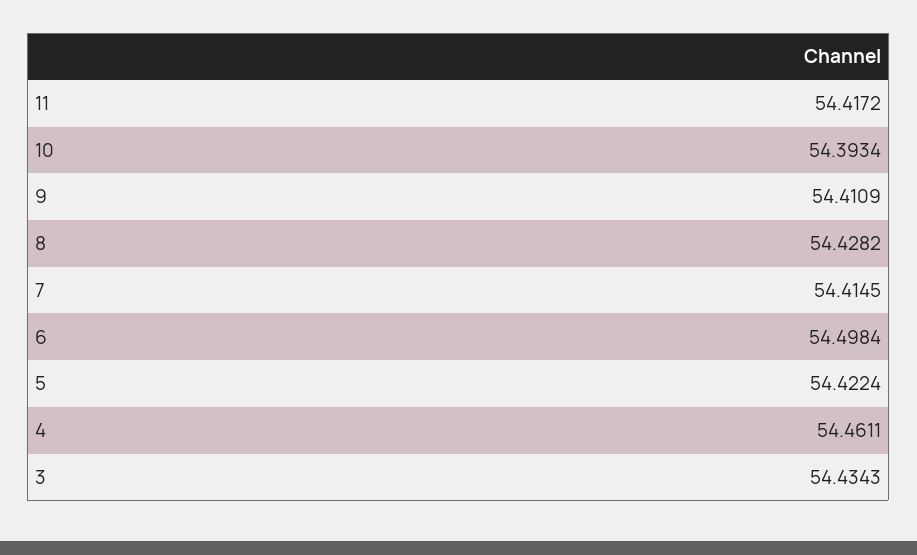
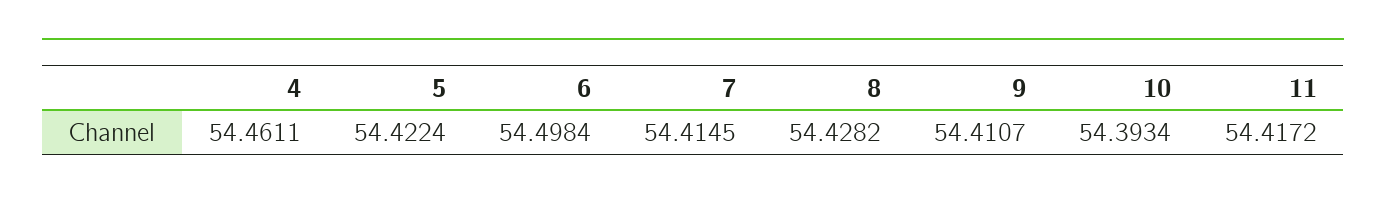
  {
    "11": 54.4172,
    "10": 54.3934,
-   "9": 54.4109,
+   "9": 54.4107,
    "8": 54.4282,
    "7": 54.4145,
    "6": 54.4984,
    "5": 54.4224,
-   "4": 54.4611,
+   "4": 54.4611
-   "3": 54.4343
  }

